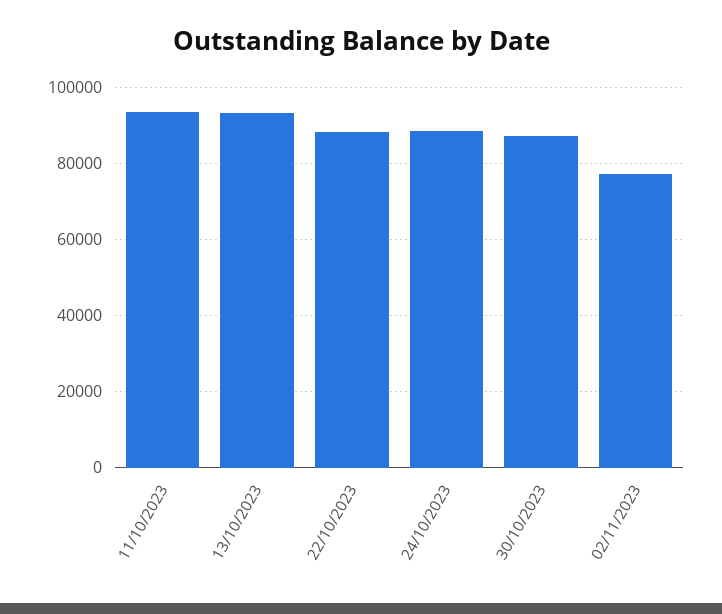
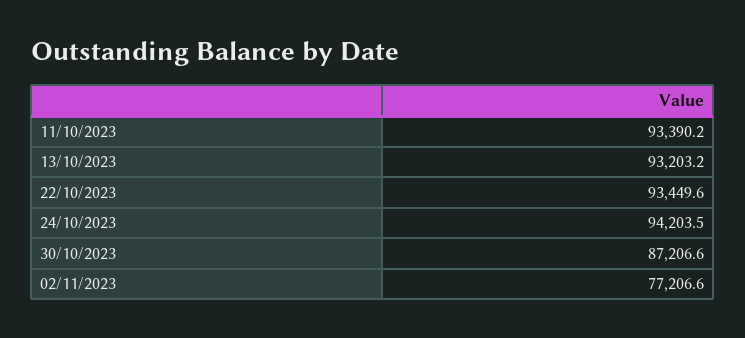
  {
    "11/10/2023": 93390.2,
    "13/10/2023": 93203.2,
-   "22/10/2023": 88000,
+   "22/10/2023": 93449.6,
-   "24/10/2023": 88000,
+   "24/10/2023": 94203.5,
    "30/10/2023": 87206.6,
    "02/11/2023": 77206.6
  }

